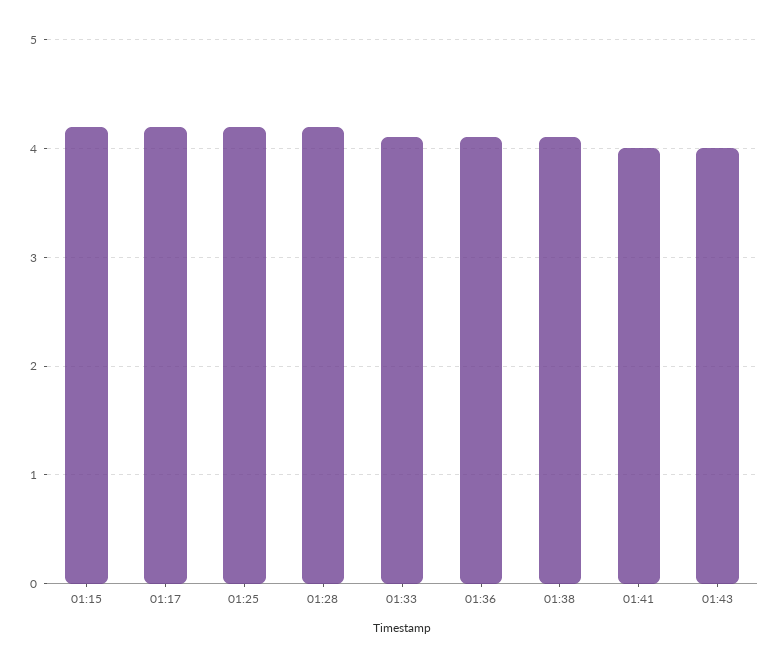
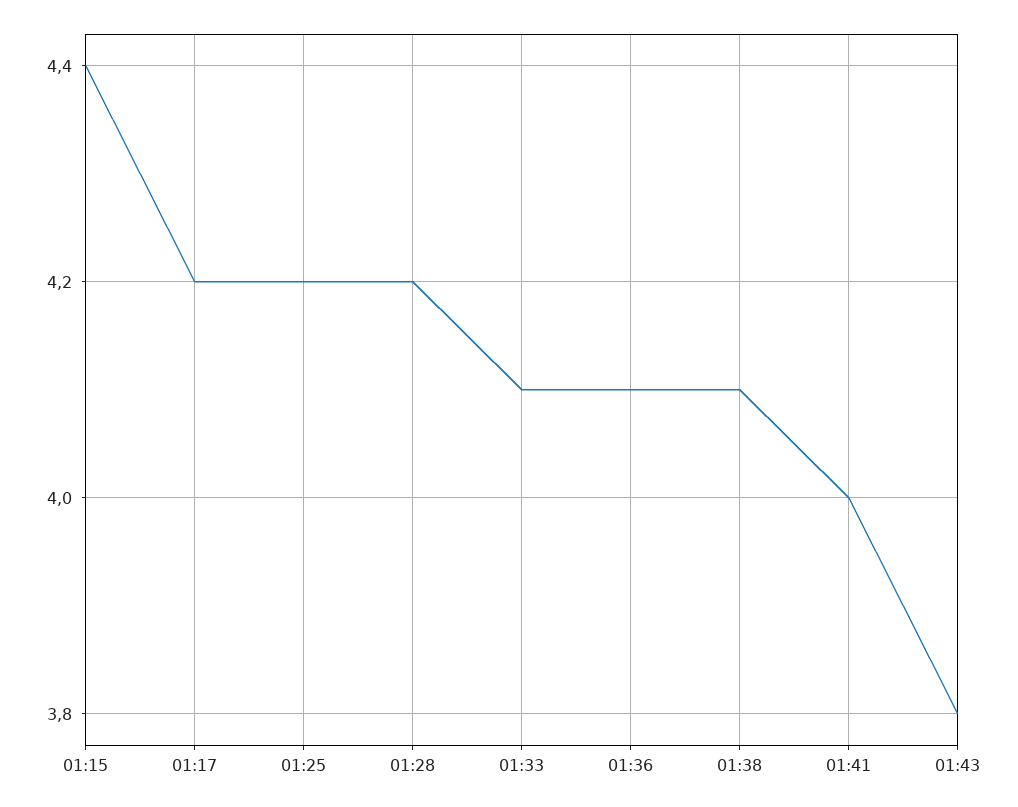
  {
-   "01:15": 4.2,
+   "01:15": 4.4,
    "01:17": 4.2,
    "01:25": 4.2,
    "01:28": 4.2,
    "01:33": 4.1,
    "01:36": 4.1,
    "01:38": 4.1,
    "01:41": 4,
-   "01:43": 4
+   "01:43": 3.8
  }

